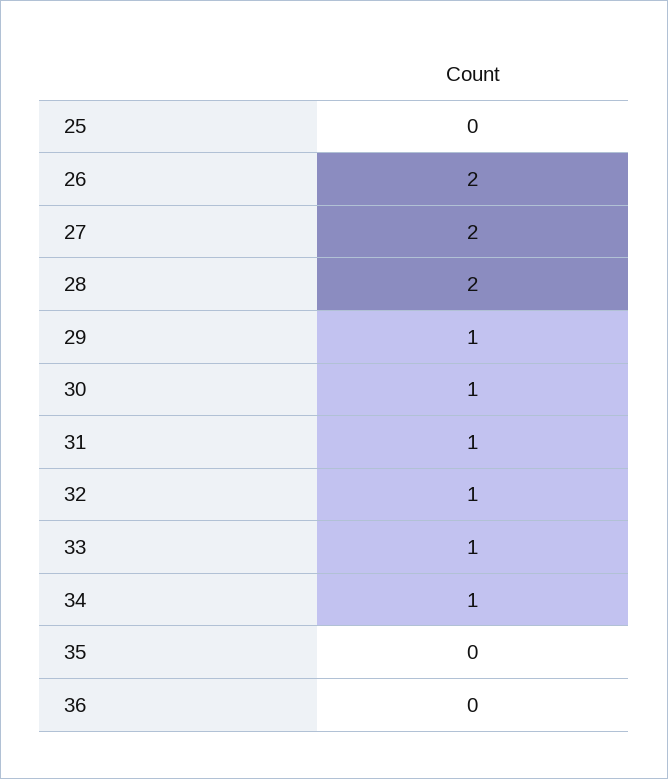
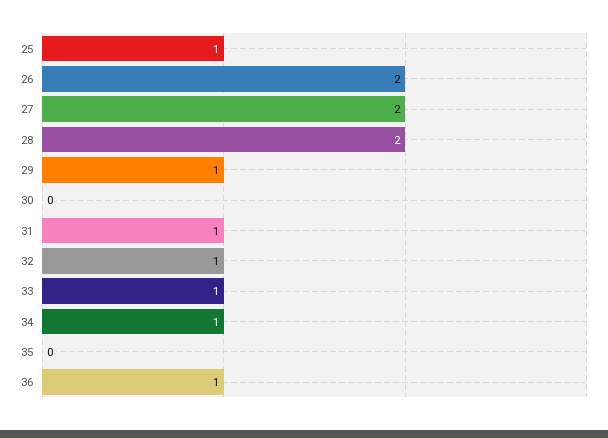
  {
-   "25": 0,
+   "25": 1,
    "26": 2,
    "27": 2,
    "28": 2,
    "29": 1,
-   "30": 1,
+   "30": 0,
    "31": 1,
    "32": 1,
    "33": 1,
    "34": 1,
    "35": 0,
-   "36": 0
+   "36": 1
  }

